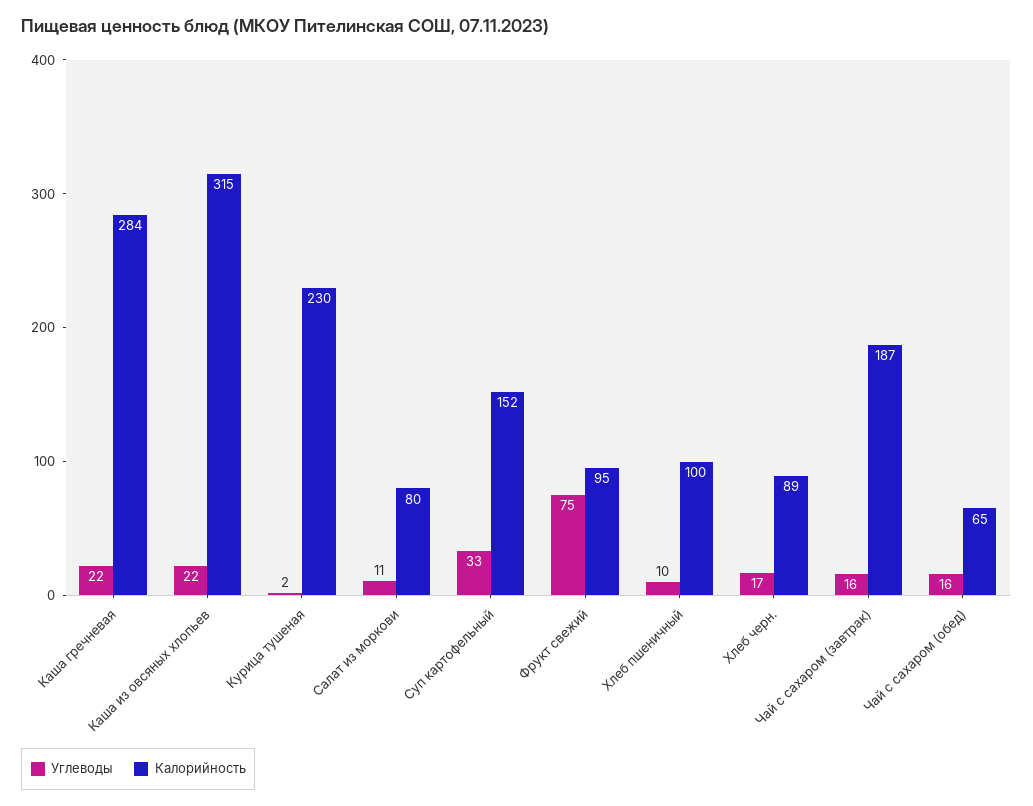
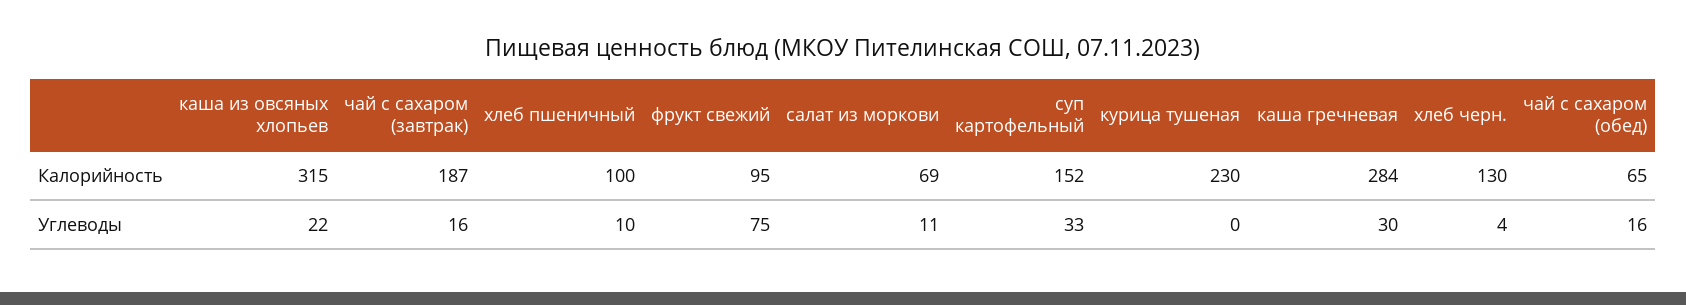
  {
    "Углеводы": {
-     "Каша гречневая": 22,
+     "Каша гречневая": 30,
      "Каша из овсяных хлопьев": 22,
-     "Курица тушеная": 2,
+     "Курица тушеная": 0,
      "Салат из моркови": 11,
      "Суп картофельный": 33,
      "Фрукт свежий": 75,
      "Хлеб пшеничный": 10,
-     "Хлеб черн.": 17,
+     "Хлеб черн.": 4,
      "Чай с сахаром (завтрак)": 16,
      "Чай с сахаром (обед)": 16
    },
    "Калорийность": {
      "Каша гречневая": 284,
      "Каша из овсяных хлопьев": 315,
      "Курица тушеная": 230,
-     "Салат из моркови": 80,
+     "Салат из моркови": 69,
      "Суп картофельный": 152,
      "Фрукт свежий": 95,
      "Хлеб пшеничный": 100,
-     "Хлеб черн.": 89,
+     "Хлеб черн.": 130,
      "Чай с сахаром (завтрак)": 187,
      "Чай с сахаром (обед)": 65
    }
  }

